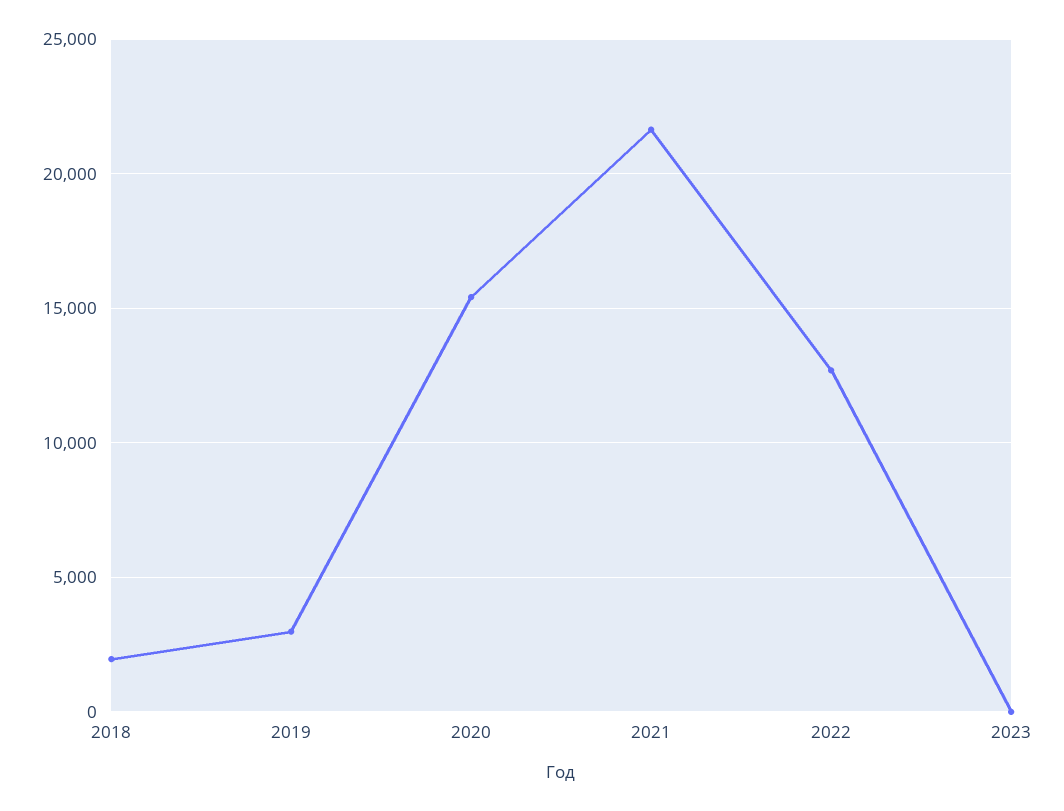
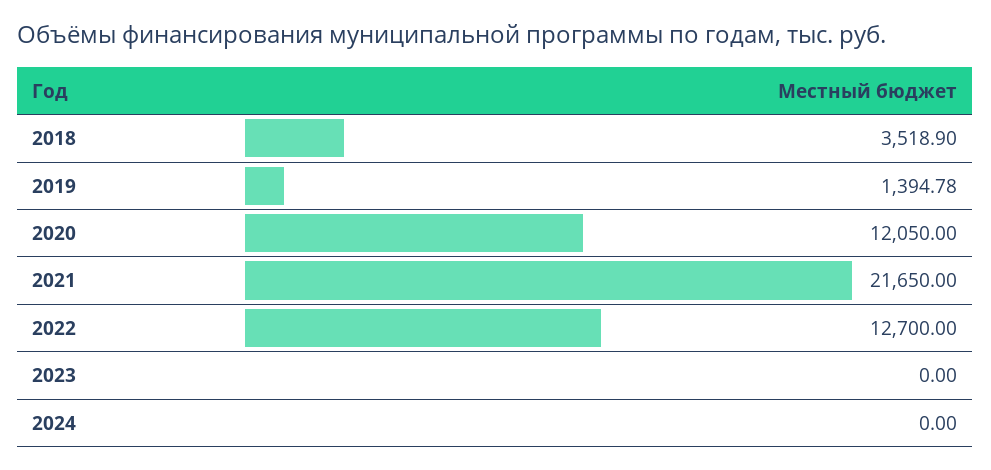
  {
-   "2018": 2000,
+   "2018": 3518.9,
-   "2019": 3000,
+   "2019": 1394.78,
-   "2020": 15500,
+   "2020": 12050,
    "2021": 21650,
    "2022": 12700,
-   "2023": 0
+   "2023": 0,
+   "2024": 0
  }

